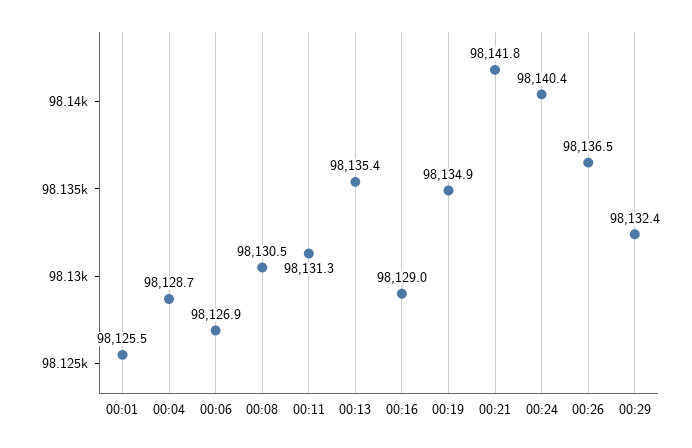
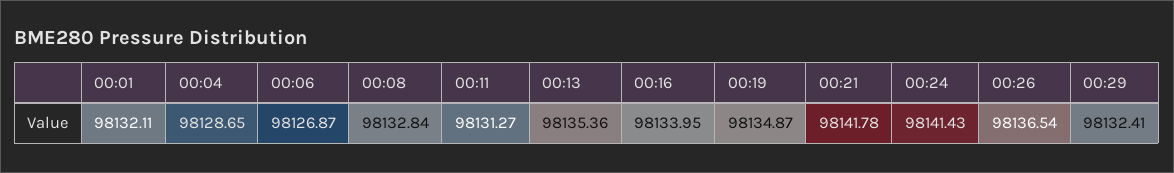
  {
-   "00:01": 98125.5,
+   "00:01": 98132.11,
    "00:04": 98128.65,
    "00:06": 98126.87,
-   "00:08": 98130.5,
+   "00:08": 98132.84,
    "00:11": 98131.27,
    "00:13": 98135.36,
-   "00:16": 98129,
+   "00:16": 98133.95,
    "00:19": 98134.87,
    "00:21": 98141.78,
-   "00:24": 98140.4,
+   "00:24": 98141.43,
    "00:26": 98136.54,
    "00:29": 98132.41
  }

